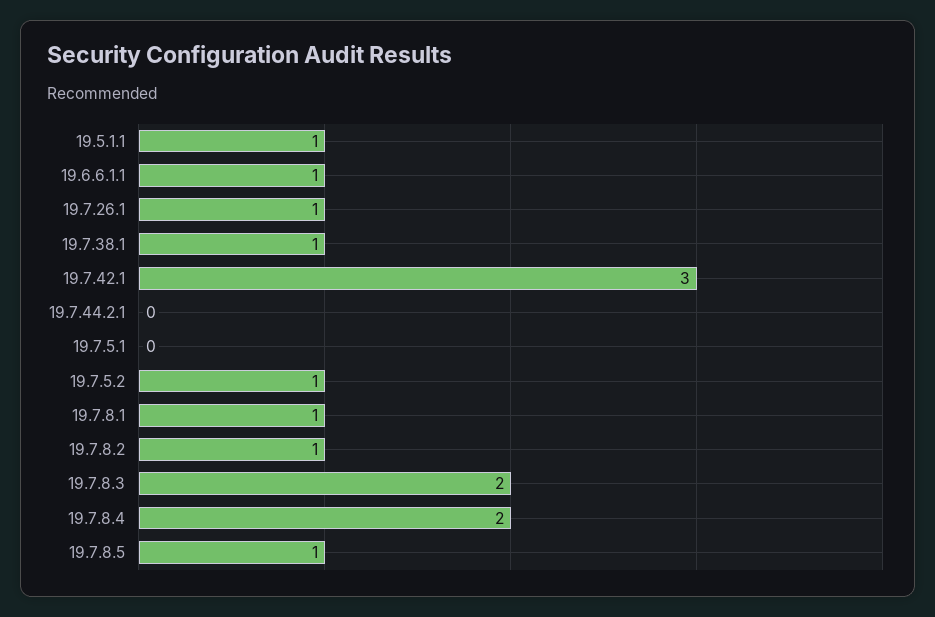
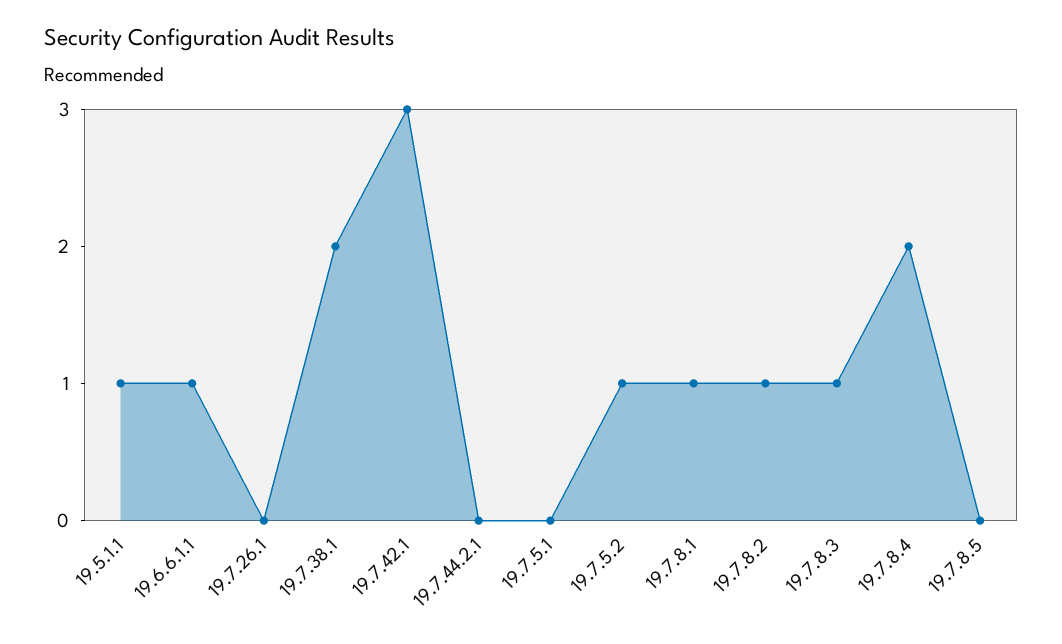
  {
    "19.5.1.1": 1,
    "19.6.6.1.1": 1,
-   "19.7.26.1": 1,
+   "19.7.26.1": 0,
-   "19.7.38.1": 1,
+   "19.7.38.1": 2,
    "19.7.42.1": 3,
    "19.7.44.2.1": 0,
    "19.7.5.1": 0,
    "19.7.5.2": 1,
    "19.7.8.1": 1,
    "19.7.8.2": 1,
-   "19.7.8.3": 2,
+   "19.7.8.3": 1,
    "19.7.8.4": 2,
-   "19.7.8.5": 1
+   "19.7.8.5": 0
  }

